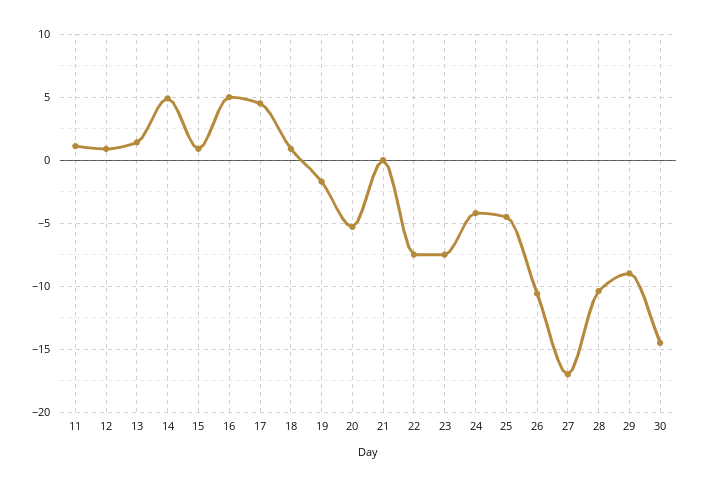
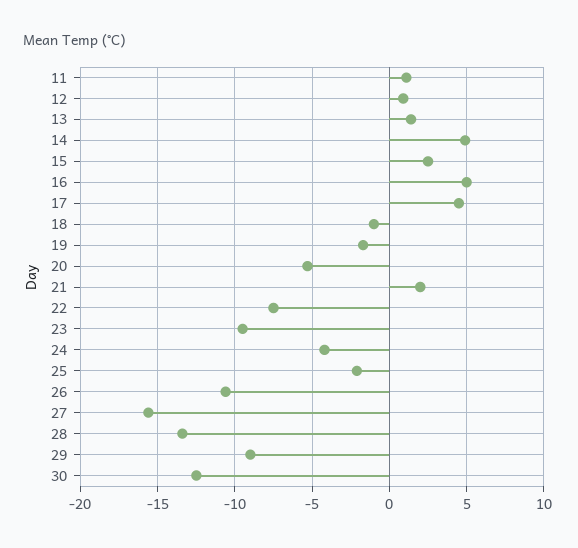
  {
    "11": 1,
    "12": 1,
    "13": 1.5,
    "14": 5,
-   "15": 1,
+   "15": 2.5,
    "16": 5,
    "17": 4.5,
-   "18": 1,
+   "18": -1,
    "19": -1.5,
    "20": -5.5,
-   "21": 0,
+   "21": 2,
    "22": -7.5,
-   "23": -7.5,
+   "23": -9.5,
    "24": -4,
-   "25": -4.5,
+   "25": -2,
    "26": -10.5,
-   "27": -17,
+   "27": -15.5,
-   "28": -10.5,
+   "28": -13.5,
    "29": -9,
-   "30": -14.5
+   "30": -12.5
  }

